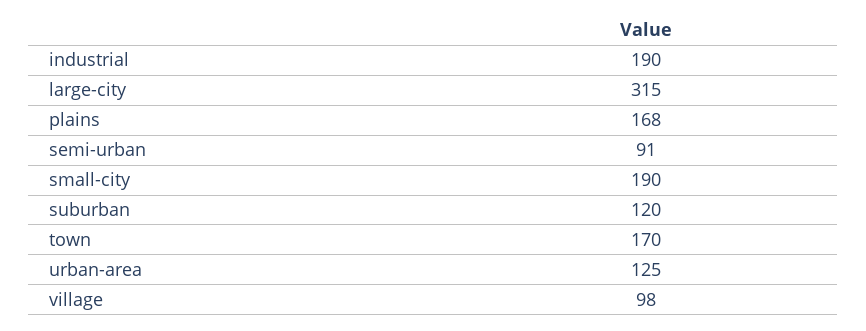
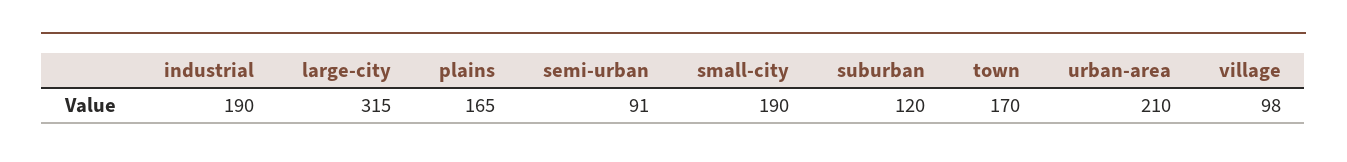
  {
    "industrial": 190,
    "large-city": 315,
-   "plains": 168,
+   "plains": 165,
    "semi-urban": 91,
    "small-city": 190,
    "suburban": 120,
    "town": 170,
-   "urban-area": 125,
+   "urban-area": 210,
    "village": 98
  }

